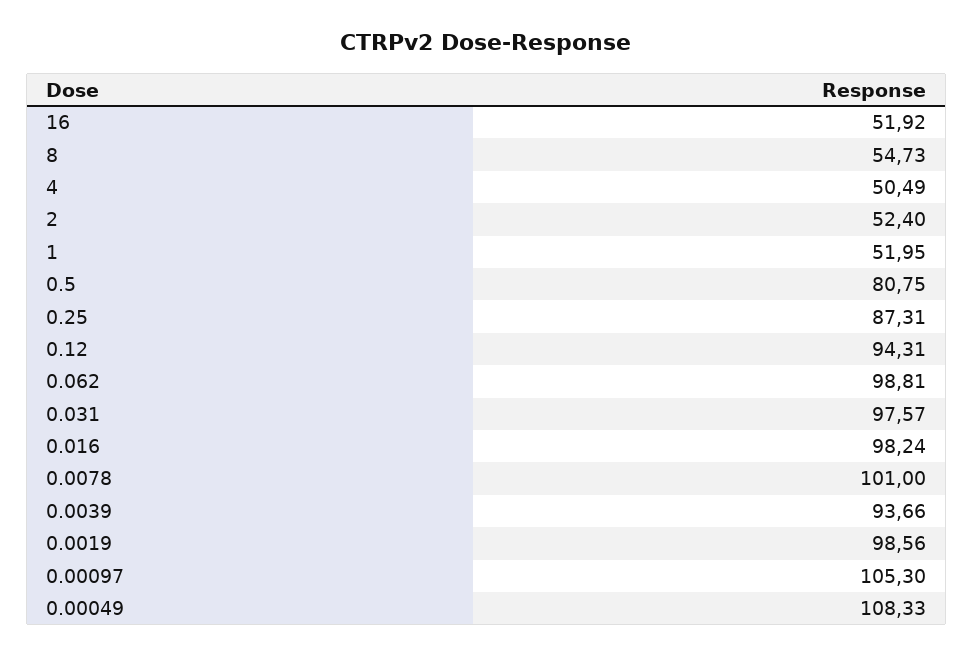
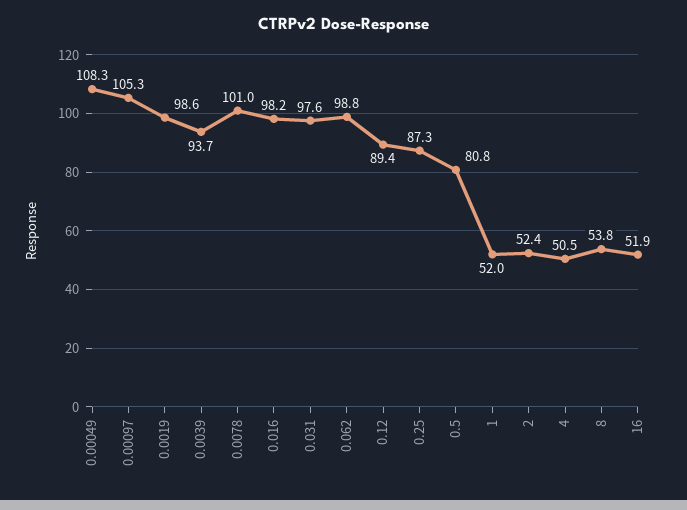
  {
    "16": 51.92,
-   "8": 54.73,
+   "8": 53.8,
    "4": 50.49,
    "2": 52.4,
    "1": 51.95,
    "0.5": 80.75,
    "0.25": 87.31,
-   "0.12": 94.31,
+   "0.12": 89.4,
    "0.062": 98.81,
    "0.031": 97.57,
    "0.016": 98.24,
    "0.0078": 101,
    "0.0039": 93.66,
    "0.0019": 98.56,
    "0.00097": 105.3,
    "0.00049": 108.33
  }

